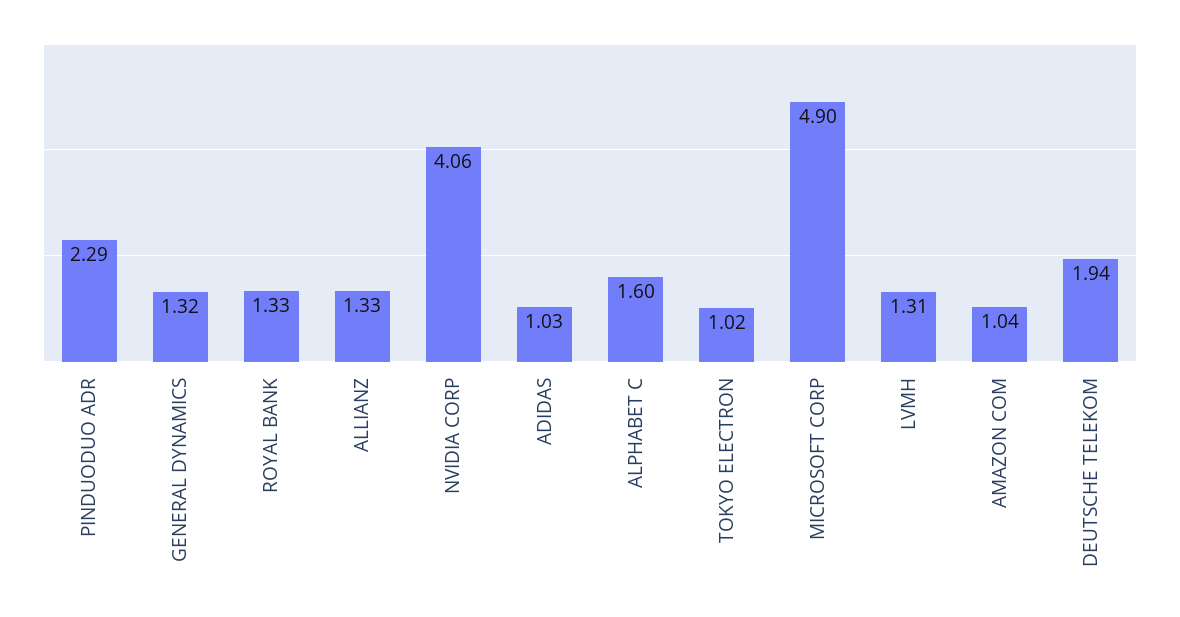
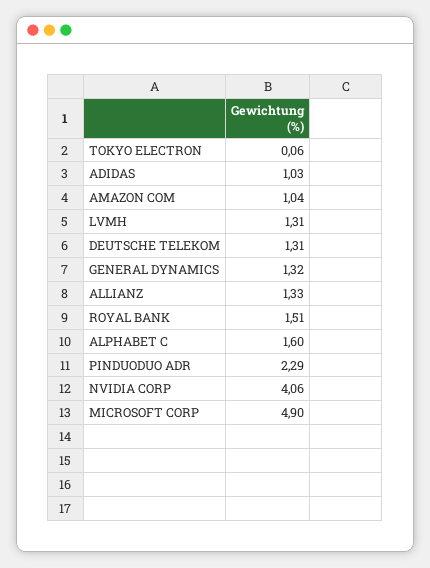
  {
    "PINDUODUO ADR": 2.29,
    "GENERAL DYNAMICS": 1.32,
-   "ROYAL BANK": 1.33,
+   "ROYAL BANK": 1.51,
    "ALLIANZ": 1.33,
    "NVIDIA CORP": 4.06,
    "ADIDAS": 1.03,
    "ALPHABET C": 1.6,
-   "TOKYO ELECTRON": 1.02,
+   "TOKYO ELECTRON": 0.06,
    "MICROSOFT CORP": 4.9,
    "LVMH": 1.31,
    "AMAZON COM": 1.04,
-   "DEUTSCHE TELEKOM": 1.94
+   "DEUTSCHE TELEKOM": 1.31
  }

